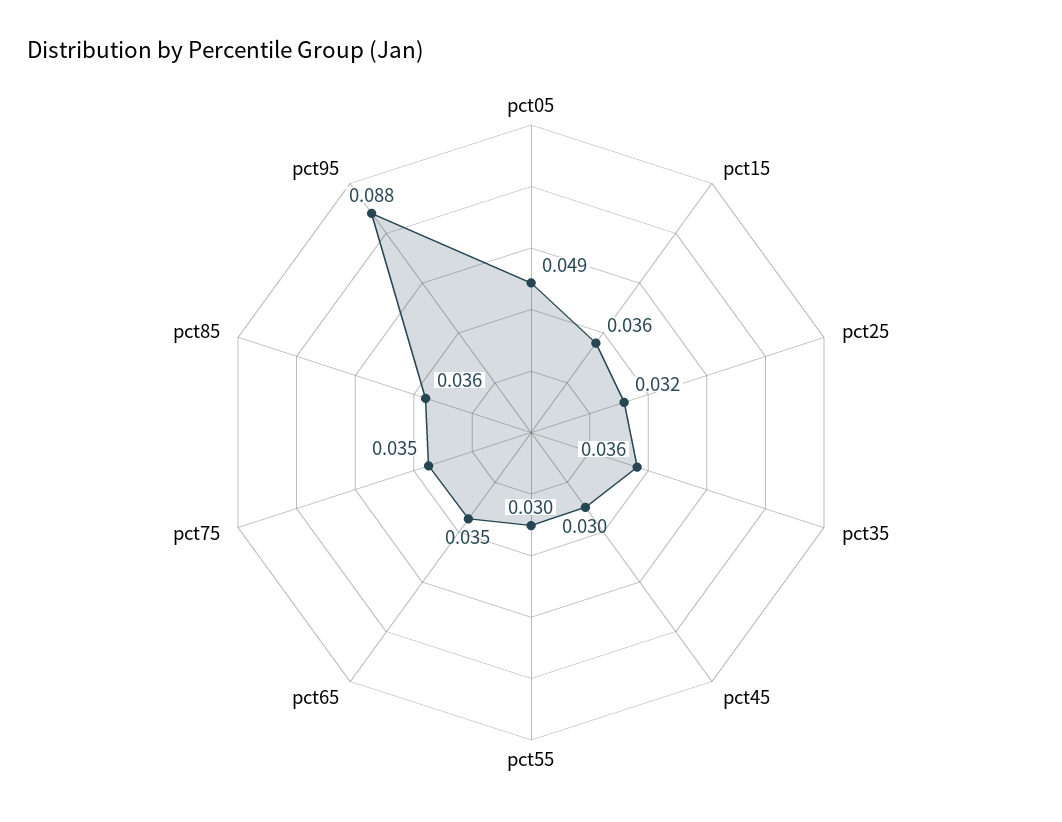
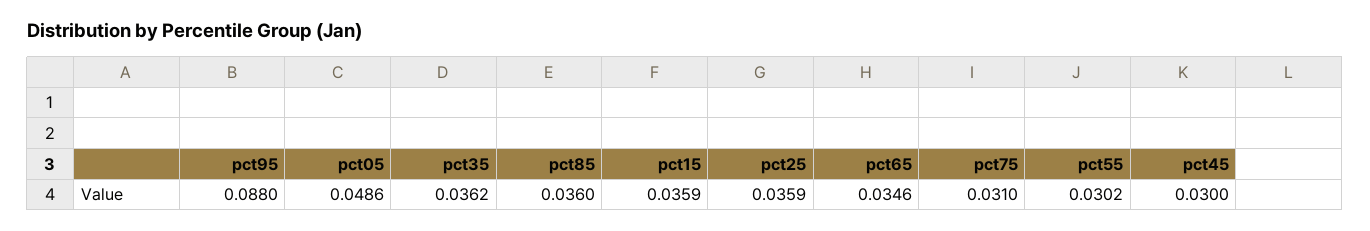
  {
    "pct05": 0.0486,
    "pct15": 0.0359,
-   "pct25": 0.032,
+   "pct25": 0.0359,
    "pct35": 0.0362,
    "pct45": 0.03,
    "pct55": 0.0302,
    "pct65": 0.0346,
-   "pct75": 0.035,
+   "pct75": 0.031,
    "pct85": 0.036,
    "pct95": 0.088
  }

